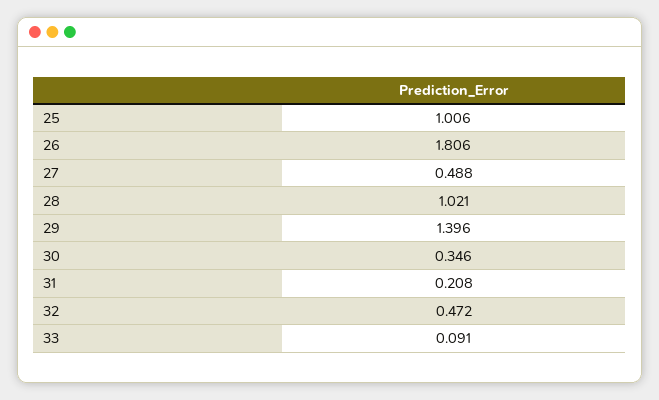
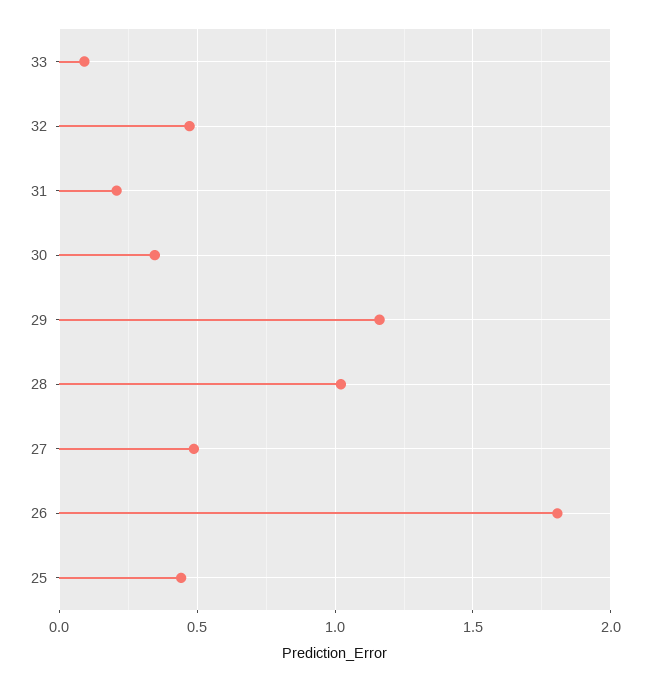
  {
-   "25": 1.006,
+   "25": 0.45,
    "26": 1.806,
    "27": 0.488,
    "28": 1.021,
-   "29": 1.396,
+   "29": 1.15,
    "30": 0.346,
    "31": 0.208,
    "32": 0.472,
    "33": 0.091
  }

